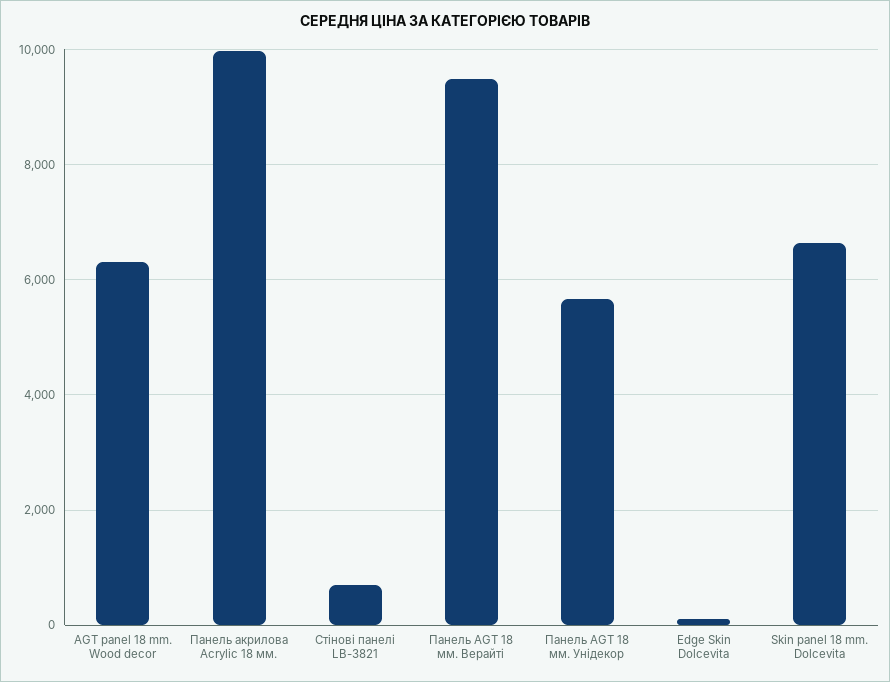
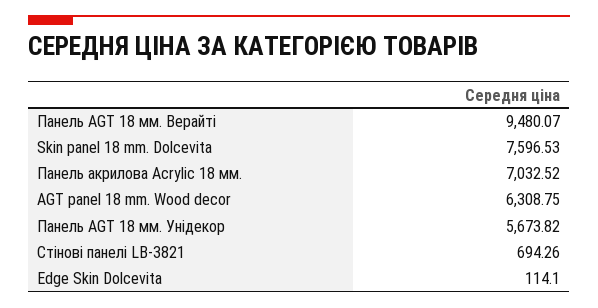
  {
    "AGT panel 18 mm. Wood decor": 6308.75,
-   "Панель акрилова Acrylic 18 мм.": 10000,
+   "Панель акрилова Acrylic 18 мм.": 7032.52,
    "Стінові панелі LB-3821": 694.26,
    "Панель AGT 18 мм. Верайті": 9480.07,
    "Панель AGT 18 мм. Унідекор": 5673.82,
    "Edge Skin Dolcevita": 114.1,
-   "Skin panel 18 mm. Dolcevita": 6600
+   "Skin panel 18 mm. Dolcevita": 7596.53
  }

